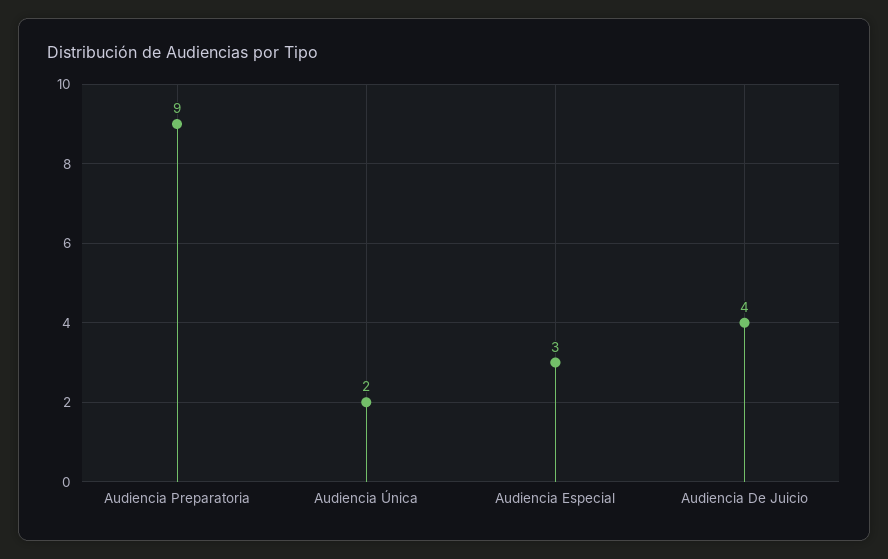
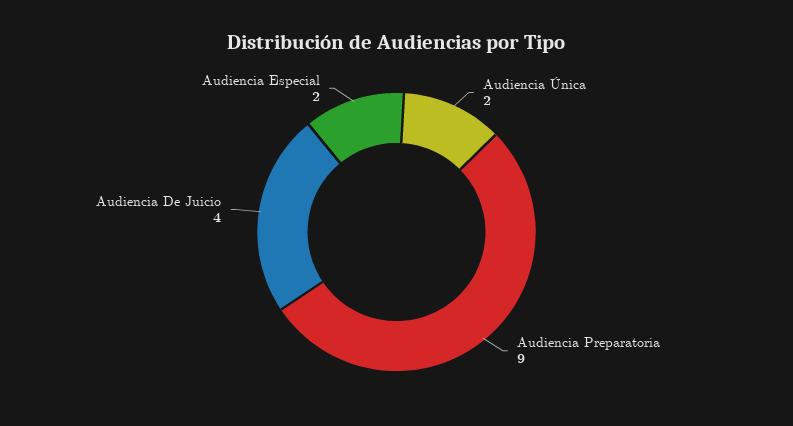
  {
    "Audiencia Preparatoria": 9,
    "Audiencia Única": 2,
-   "Audiencia Especial": 3,
+   "Audiencia Especial": 2,
    "Audiencia De Juicio": 4
  }

